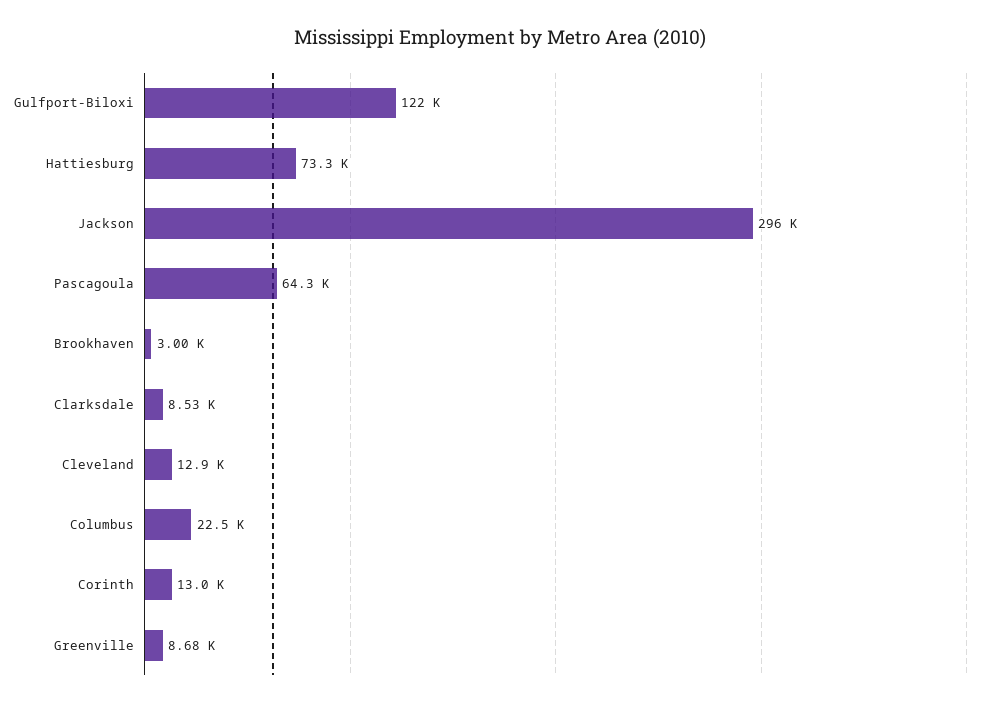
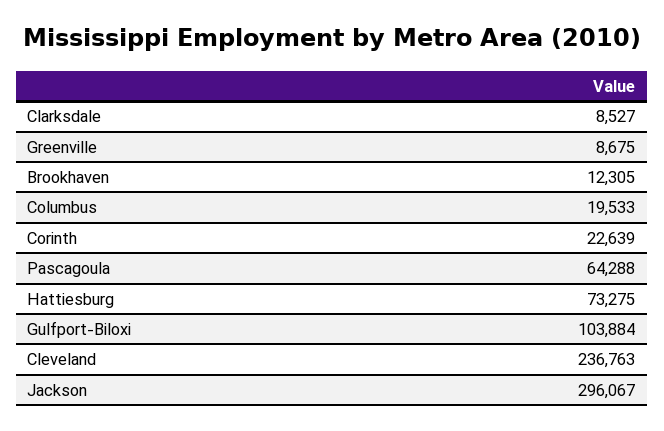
  {
-   "Gulfport-Biloxi": 122000,
+   "Gulfport-Biloxi": 103884,
    "Hattiesburg": 73275,
    "Jackson": 296067,
    "Pascagoula": 64288,
-   "Brookhaven": 3000,
+   "Brookhaven": 12305,
    "Clarksdale": 8527,
-   "Cleveland": 12900,
+   "Cleveland": 236763,
-   "Columbus": 22500,
+   "Columbus": 19533,
-   "Corinth": 13000,
+   "Corinth": 22639,
    "Greenville": 8675
  }

